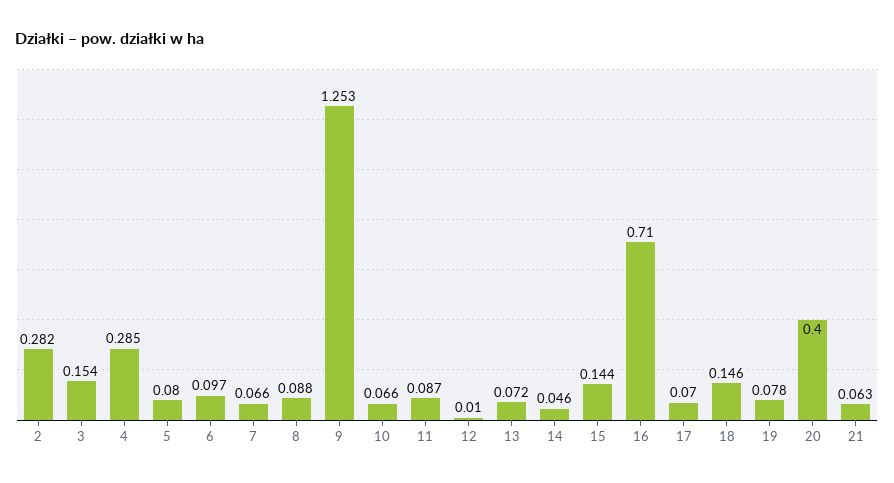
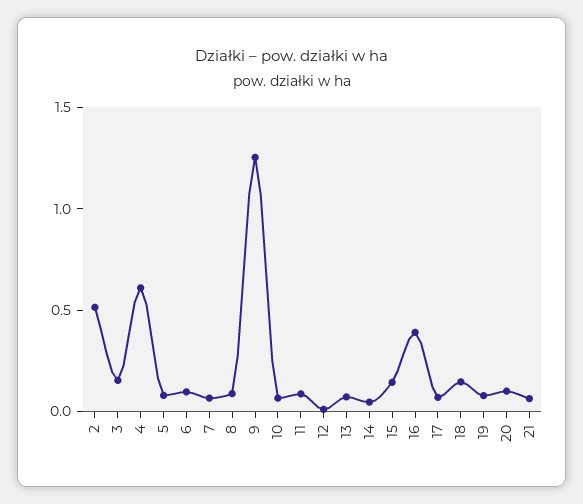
  {
-   "2": 0.282,
+   "2": 0.5,
    "3": 0.154,
-   "4": 0.285,
+   "4": 0.6,
    "5": 0.08,
    "6": 0.097,
    "7": 0.066,
    "8": 0.088,
    "9": 1.253,
    "10": 0.066,
    "11": 0.087,
    "12": 0.01,
    "13": 0.072,
    "14": 0.046,
    "15": 0.144,
-   "16": 0.71,
+   "16": 0.4,
    "17": 0.07,
    "18": 0.146,
    "19": 0.078,
-   "20": 0.4,
+   "20": 0.1,
    "21": 0.063
  }

